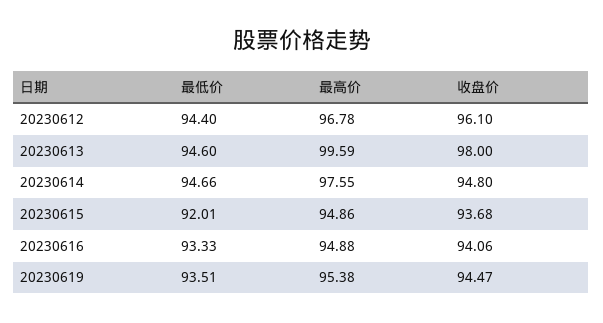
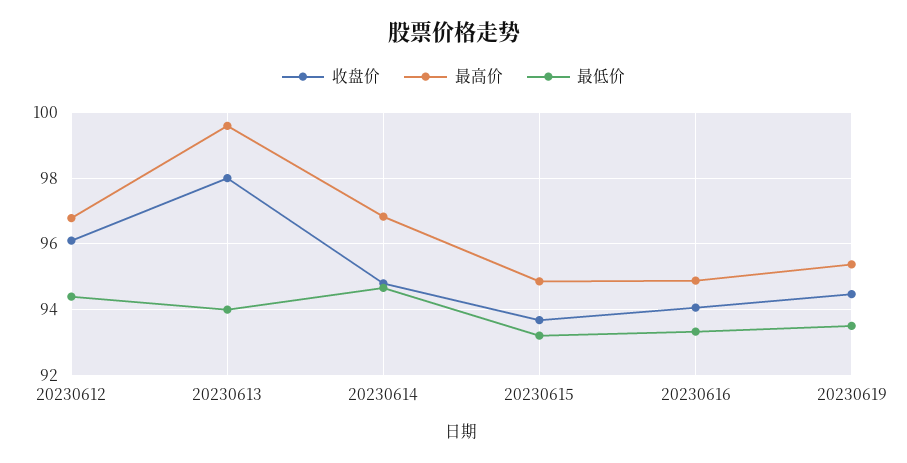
  {
    "最低价": {
      "20230612": 94.4,
-     "20230613": 94.6,
+     "20230613": 94,
      "20230614": 94.66,
-     "20230615": 92.01,
+     "20230615": 93.2,
      "20230616": 93.33,
      "20230619": 93.51
    },
    "最高价": {
      "20230612": 96.78,
      "20230613": 99.59,
-     "20230614": 97.55,
+     "20230614": 96.8,
      "20230615": 94.86,
      "20230616": 94.88,
      "20230619": 95.38
    },
    "收盘价": {
      "20230612": 96.1,
      "20230613": 98,
      "20230614": 94.8,
      "20230615": 93.68,
      "20230616": 94.06,
      "20230619": 94.47
    }
  }

